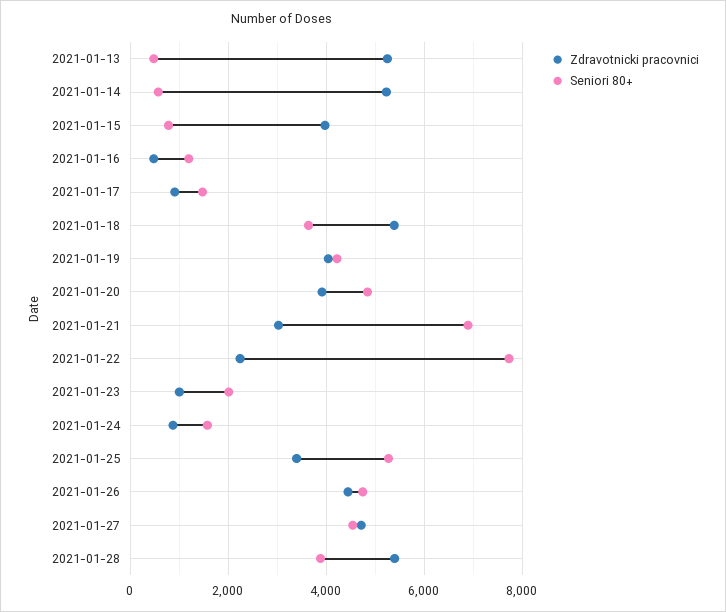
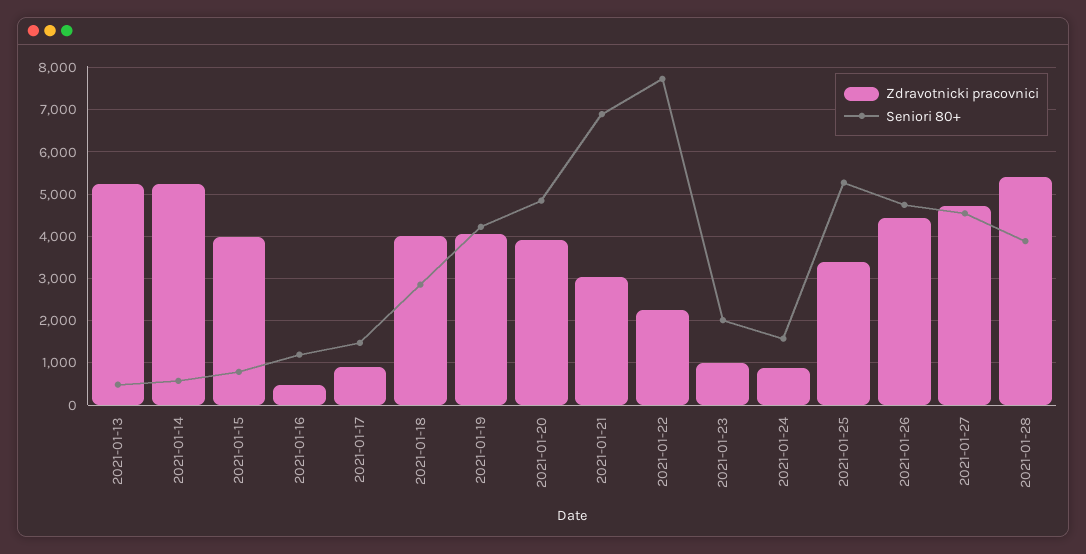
  {
    "Zdravotnicki pracovnici": {
      "2021-01-13": 5200,
      "2021-01-14": 5200,
      "2021-01-15": 4000,
      "2021-01-16": 400,
      "2021-01-17": 1000,
-     "2021-01-18": 5400,
+     "2021-01-18": 4000,
      "2021-01-19": 4000,
      "2021-01-20": 4000,
      "2021-01-21": 3000,
      "2021-01-22": 2200,
      "2021-01-23": 1000,
      "2021-01-24": 800,
      "2021-01-25": 3400,
      "2021-01-26": 4400,
      "2021-01-27": 4800,
      "2021-01-28": 5400
    },
    "Seniori 80+": {
      "2021-01-13": 400,
      "2021-01-14": 600,
      "2021-01-15": 800,
      "2021-01-16": 1200,
      "2021-01-17": 1400,
-     "2021-01-18": 3600,
+     "2021-01-18": 2800,
      "2021-01-19": 4200,
      "2021-01-20": 4800,
      "2021-01-21": 6800,
      "2021-01-22": 7800,
      "2021-01-23": 2000,
      "2021-01-24": 1600,
      "2021-01-25": 5200,
      "2021-01-26": 4800,
      "2021-01-27": 4600,
      "2021-01-28": 3800
    }
  }

